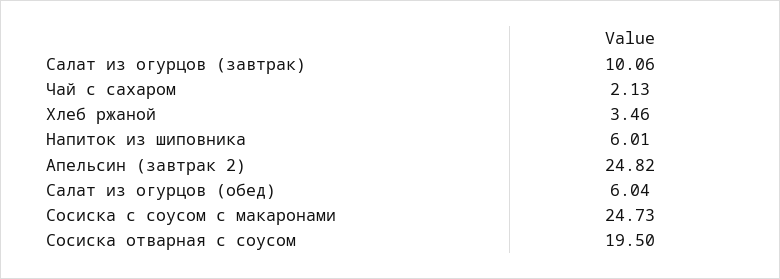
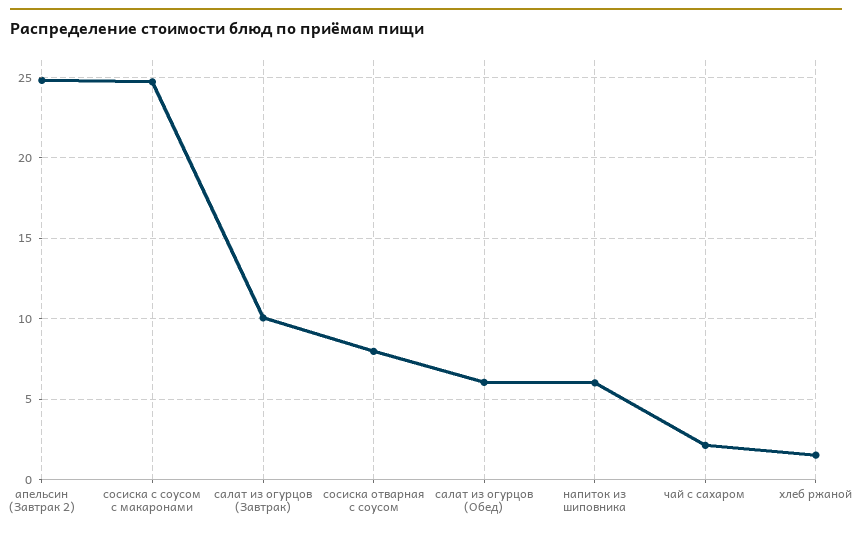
  {
    "Салат из огурцов (завтрак)": 10.06,
    "Чай с сахаром": 2.13,
-   "Хлеб ржаной": 3.46,
+   "Хлеб ржаной": 1.5,
    "Напиток из шиповника": 6.01,
    "Апельсин (завтрак 2)": 24.82,
    "Салат из огурцов (обед)": 6.04,
    "Сосиска с соусом с макаронами": 24.73,
-   "Сосиска отварная с соусом": 19.5
+   "Сосиска отварная с соусом": 8
  }

